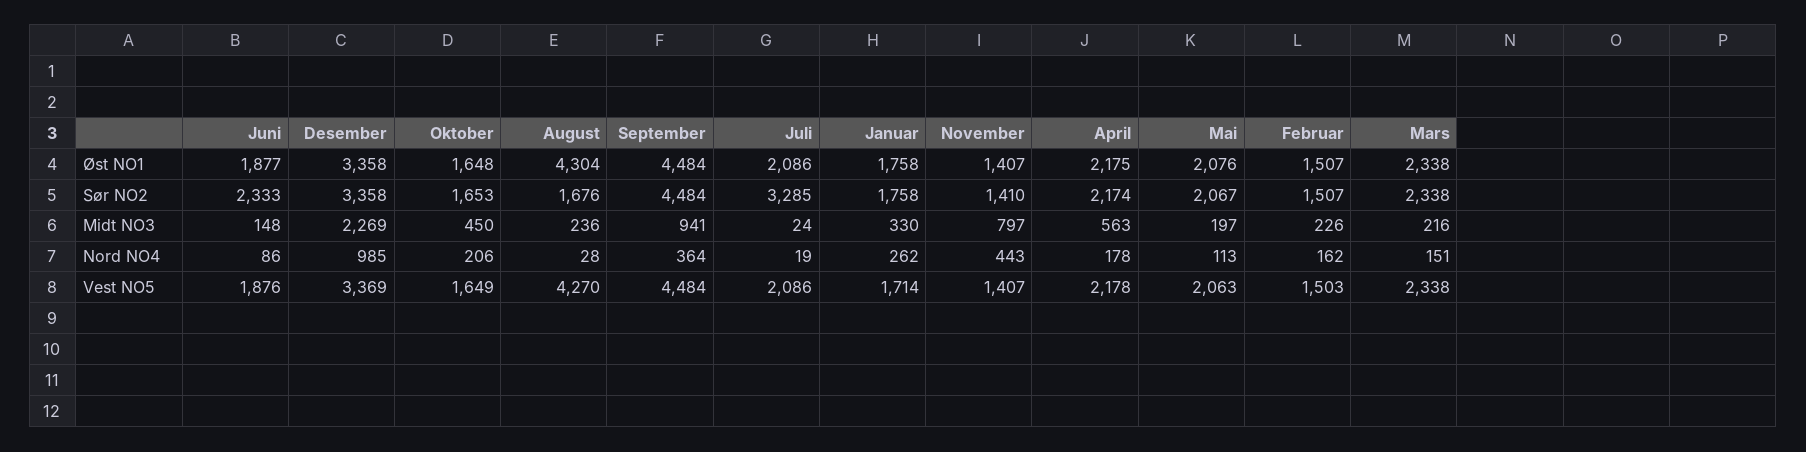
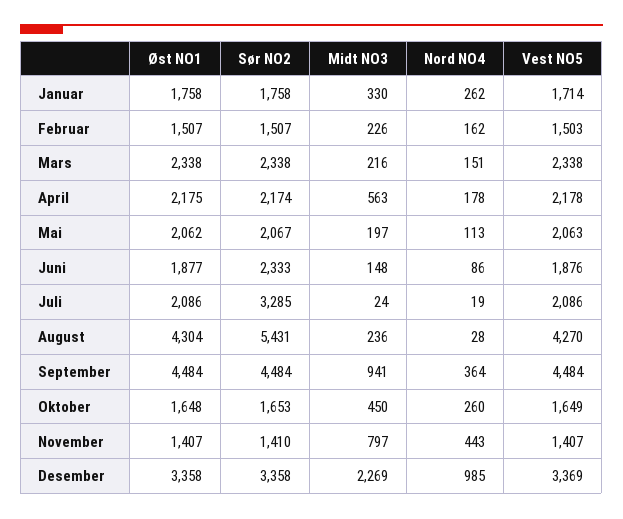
  {
    "Juni": {
      "Øst NO1": 1877,
      "Sør NO2": 2333,
      "Midt NO3": 148,
      "Nord NO4": 86,
      "Vest NO5": 1876
    },
    "Desember": {
      "Øst NO1": 3358,
      "Sør NO2": 3358,
      "Midt NO3": 2269,
      "Nord NO4": 985,
      "Vest NO5": 3369
    },
    "Oktober": {
      "Øst NO1": 1648,
      "Sør NO2": 1653,
      "Midt NO3": 450,
-     "Nord NO4": 206,
+     "Nord NO4": 260,
      "Vest NO5": 1649
    },
    "August": {
      "Øst NO1": 4304,
-     "Sør NO2": 1676,
+     "Sør NO2": 5431,
      "Midt NO3": 236,
      "Nord NO4": 28,
      "Vest NO5": 4270
    },
    "September": {
      "Øst NO1": 4484,
      "Sør NO2": 4484,
      "Midt NO3": 941,
      "Nord NO4": 364,
      "Vest NO5": 4484
    },
    "Juli": {
      "Øst NO1": 2086,
      "Sør NO2": 3285,
      "Midt NO3": 24,
      "Nord NO4": 19,
      "Vest NO5": 2086
    },
    "Januar": {
      "Øst NO1": 1758,
      "Sør NO2": 1758,
      "Midt NO3": 330,
      "Nord NO4": 262,
      "Vest NO5": 1714
    },
    "November": {
      "Øst NO1": 1407,
      "Sør NO2": 1410,
      "Midt NO3": 797,
      "Nord NO4": 443,
      "Vest NO5": 1407
    },
    "April": {
      "Øst NO1": 2175,
      "Sør NO2": 2174,
      "Midt NO3": 563,
      "Nord NO4": 178,
      "Vest NO5": 2178
    },
    "Mai": {
-     "Øst NO1": 2076,
+     "Øst NO1": 2062,
      "Sør NO2": 2067,
      "Midt NO3": 197,
      "Nord NO4": 113,
      "Vest NO5": 2063
    },
    "Februar": {
      "Øst NO1": 1507,
      "Sør NO2": 1507,
      "Midt NO3": 226,
      "Nord NO4": 162,
      "Vest NO5": 1503
    },
    "Mars": {
      "Øst NO1": 2338,
      "Sør NO2": 2338,
      "Midt NO3": 216,
      "Nord NO4": 151,
      "Vest NO5": 2338
    }
  }

